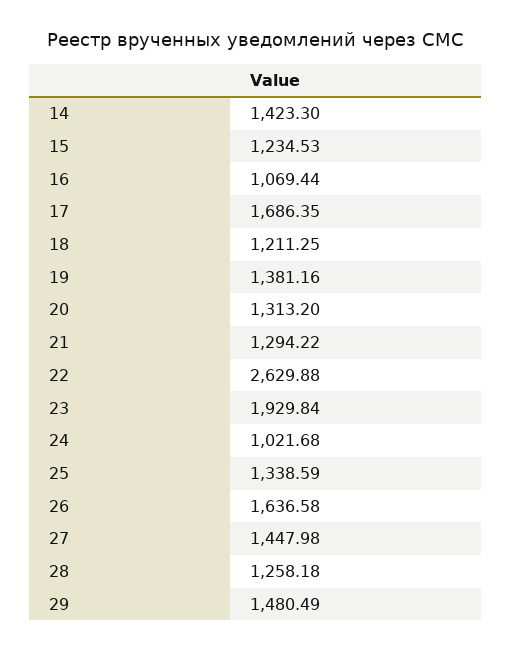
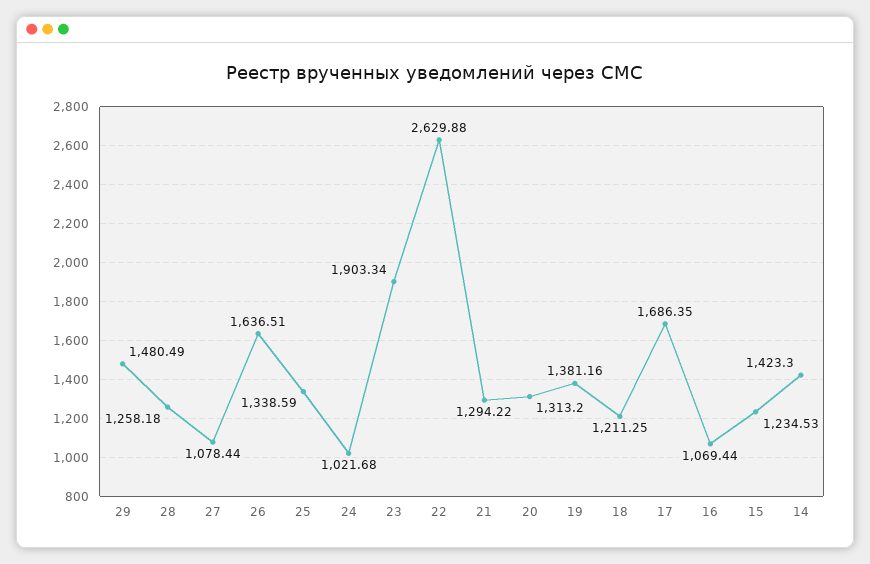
  {
    "14": 1423.3,
    "15": 1234.53,
    "16": 1069.44,
    "17": 1686.35,
    "18": 1211.25,
    "19": 1381.16,
    "20": 1313.2,
    "21": 1294.22,
    "22": 2629.88,
-   "23": 1929.84,
+   "23": 1903.34,
    "24": 1021.68,
    "25": 1338.59,
-   "26": 1636.58,
+   "26": 1636.51,
-   "27": 1447.98,
+   "27": 1078.44,
    "28": 1258.18,
    "29": 1480.49
  }

